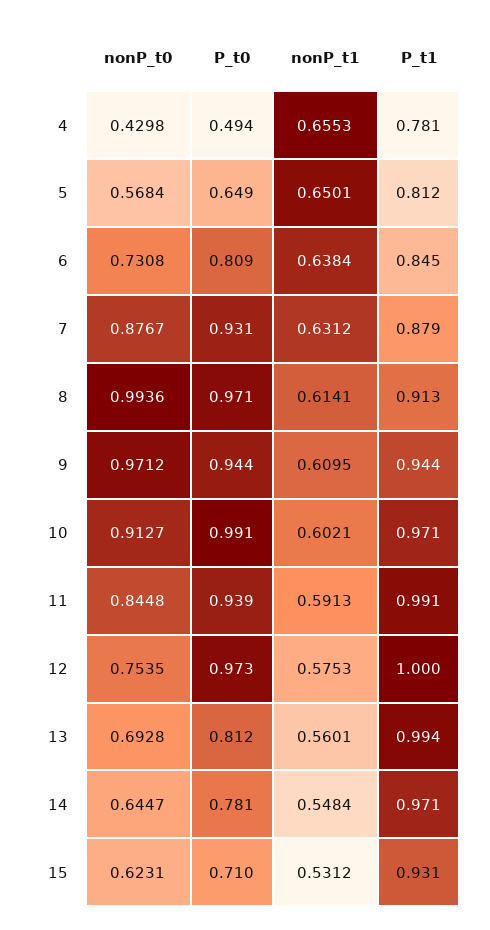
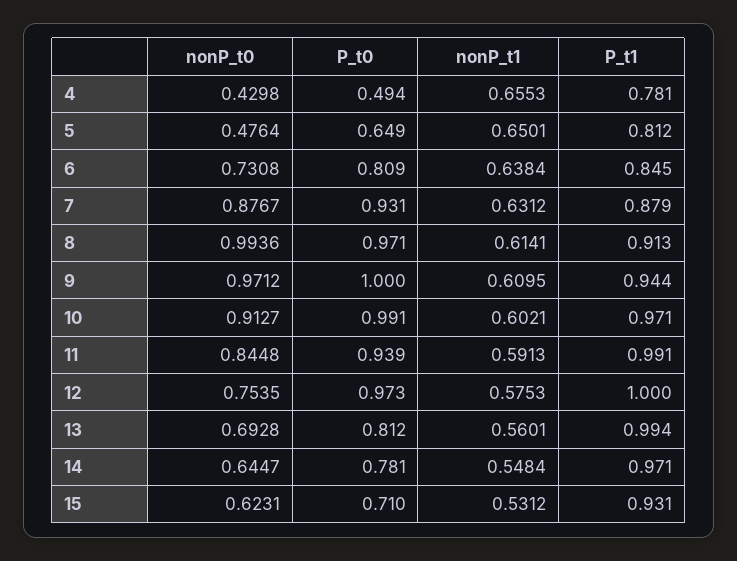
  {
    "nonP_t0": {
      "4": 0.4298,
-     "5": 0.5684,
+     "5": 0.4764,
      "6": 0.7308,
      "7": 0.8767,
      "8": 0.9936,
      "9": 0.9712,
      "10": 0.9127,
      "11": 0.8448,
      "12": 0.7535,
      "13": 0.6928,
      "14": 0.6447,
      "15": 0.6231
    },
    "P_t0": {
      "4": 0.494,
      "5": 0.649,
      "6": 0.809,
      "7": 0.931,
      "8": 0.971,
-     "9": 0.944,
+     "9": 1,
      "10": 0.991,
      "11": 0.939,
      "12": 0.973,
      "13": 0.812,
      "14": 0.781,
      "15": 0.71
    },
    "nonP_t1": {
      "4": 0.6553,
      "5": 0.6501,
      "6": 0.6384,
      "7": 0.6312,
      "8": 0.6141,
      "9": 0.6095,
      "10": 0.6021,
      "11": 0.5913,
      "12": 0.5753,
      "13": 0.5601,
      "14": 0.5484,
      "15": 0.5312
    },
    "P_t1": {
      "4": 0.781,
      "5": 0.812,
      "6": 0.845,
      "7": 0.879,
      "8": 0.913,
      "9": 0.944,
      "10": 0.971,
      "11": 0.991,
      "12": 1,
      "13": 0.994,
      "14": 0.971,
      "15": 0.931
    }
  }

